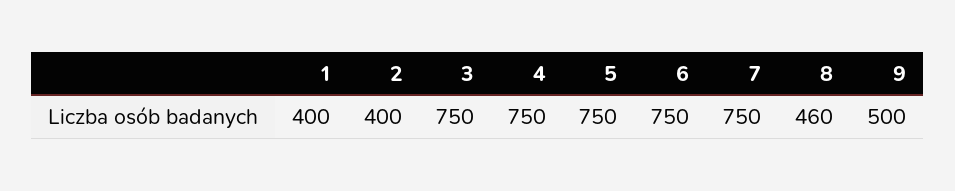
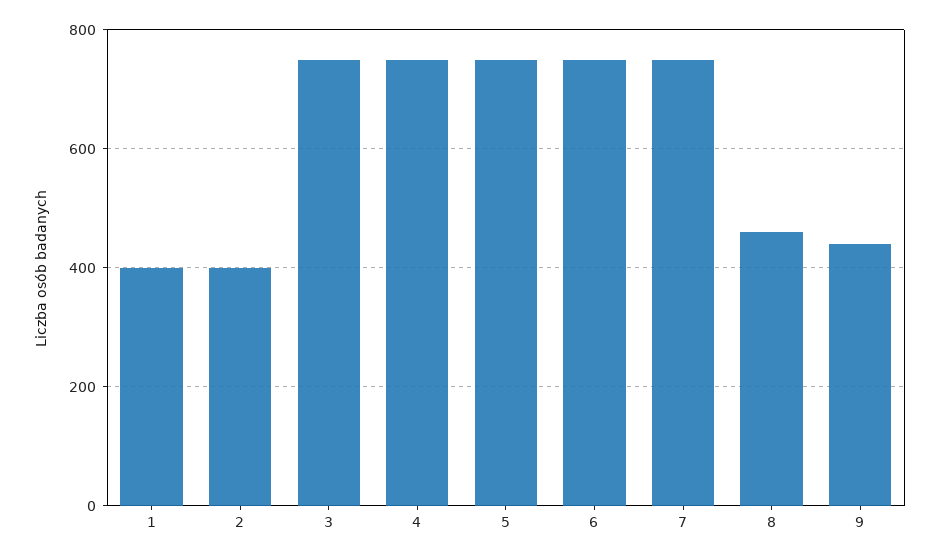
  {
    "1": 400,
    "2": 400,
    "3": 750,
    "4": 750,
    "5": 750,
    "6": 750,
    "7": 750,
    "8": 460,
-   "9": 500
+   "9": 440
  }

